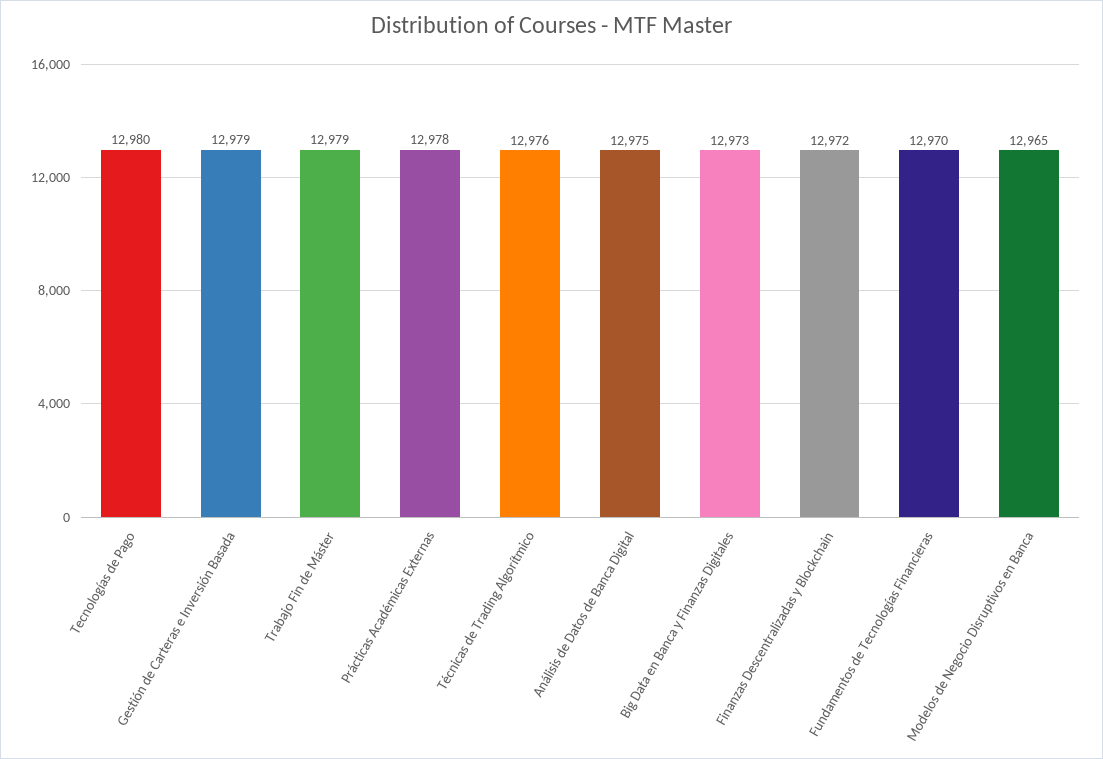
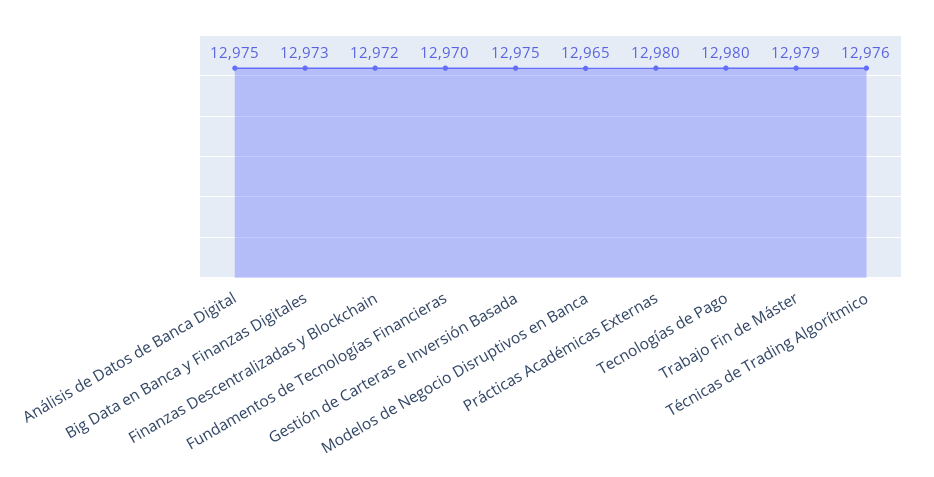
  {
    "Tecnologías de Pago": 12980,
-   "Gestión de Carteras e Inversión Basada": 12979,
+   "Gestión de Carteras e Inversión Basada": 12975,
    "Trabajo Fin de Máster": 12979,
-   "Prácticas Académicas Externas": 12978,
+   "Prácticas Académicas Externas": 12980,
    "Técnicas de Trading Algorítmico": 12976,
    "Análisis de Datos de Banca Digital": 12975,
    "Big Data en Banca y Finanzas Digitales": 12973,
    "Finanzas Descentralizadas y Blockchain": 12972,
    "Fundamentos de Tecnologías Financieras": 12970,
    "Modelos de Negocio Disruptivos en Banca": 12965
  }

